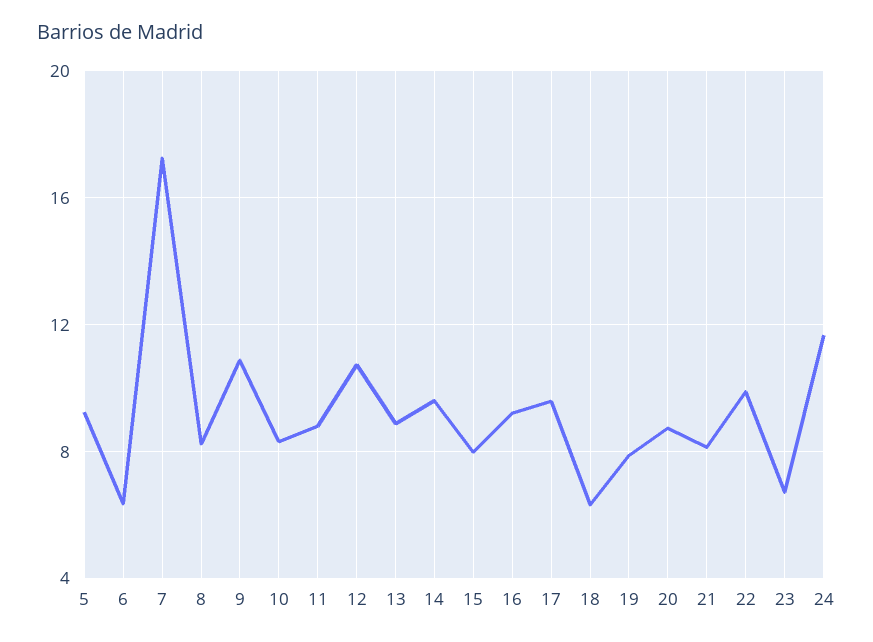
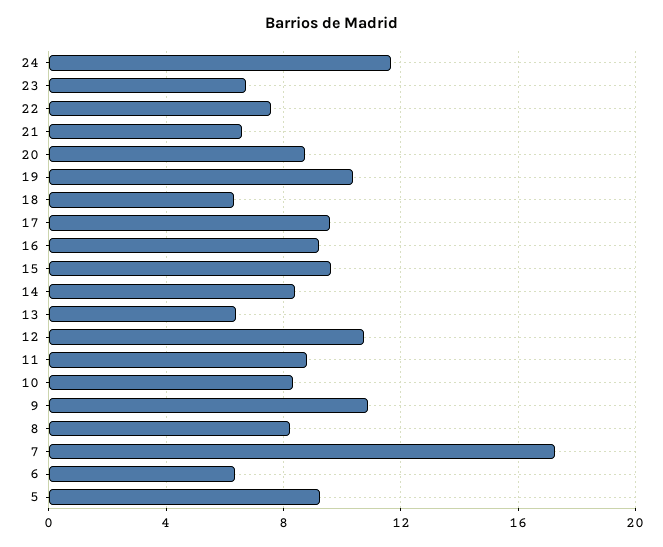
  {
    "5": 9,
    "6": 6.5,
    "7": 17.5,
    "8": 8,
    "9": 11,
    "10": 8.5,
    "11": 9,
    "12": 10.5,
-   "13": 9,
+   "13": 6.5,
-   "14": 9.5,
+   "14": 8.5,
-   "15": 8,
+   "15": 9.5,
    "16": 9,
    "17": 9.5,
    "18": 6.5,
-   "19": 8,
+   "19": 10.5,
    "20": 8.5,
-   "21": 8,
+   "21": 6.5,
-   "22": 10,
+   "22": 7.5,
    "23": 6.5,
    "24": 11.5
  }

